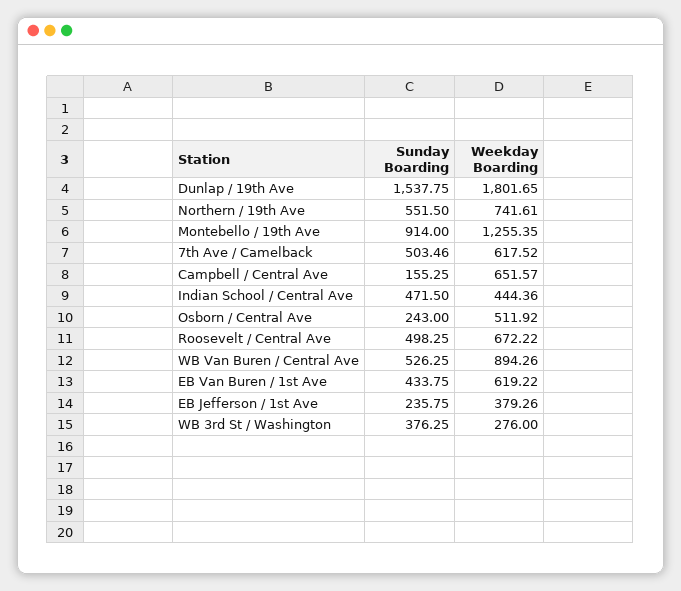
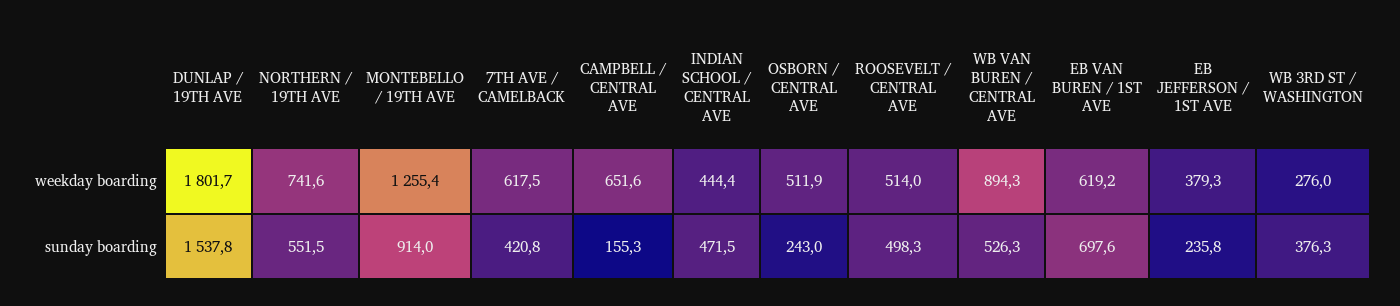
  {
    "Sunday Boarding": {
      "Dunlap / 19th Ave": 1537.75,
      "Northern / 19th Ave": 551.5,
      "Montebello / 19th Ave": 914,
-     "7th Ave / Camelback": 503.46,
+     "7th Ave / Camelback": 420.8,
      "Campbell / Central Ave": 155.25,
      "Indian School / Central Ave": 471.5,
      "Osborn / Central Ave": 243,
      "Roosevelt / Central Ave": 498.25,
      "WB Van Buren / Central Ave": 526.25,
-     "EB Van Buren / 1st Ave": 433.75,
+     "EB Van Buren / 1st Ave": 697.6,
      "EB Jefferson / 1st Ave": 235.75,
      "WB 3rd St / Washington": 376.25
    },
    "Weekday Boarding": {
      "Dunlap / 19th Ave": 1801.65,
      "Northern / 19th Ave": 741.61,
      "Montebello / 19th Ave": 1255.35,
      "7th Ave / Camelback": 617.52,
      "Campbell / Central Ave": 651.57,
      "Indian School / Central Ave": 444.36,
      "Osborn / Central Ave": 511.92,
-     "Roosevelt / Central Ave": 672.22,
+     "Roosevelt / Central Ave": 514,
      "WB Van Buren / Central Ave": 894.26,
      "EB Van Buren / 1st Ave": 619.22,
      "EB Jefferson / 1st Ave": 379.26,
      "WB 3rd St / Washington": 276
    }
  }

